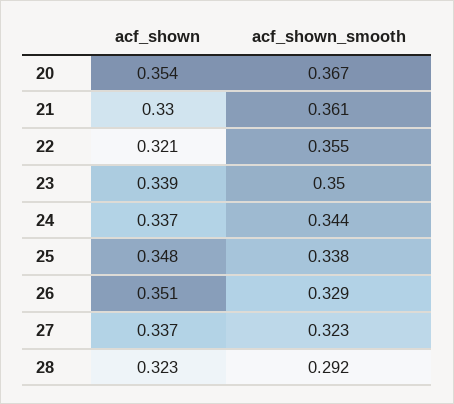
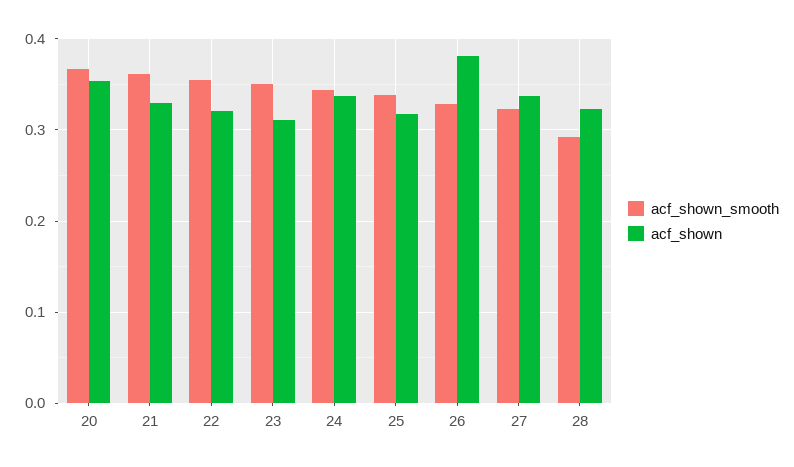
  {
    "acf_shown": {
      "20": 0.354,
      "21": 0.33,
      "22": 0.321,
-     "23": 0.339,
+     "23": 0.31,
      "24": 0.337,
-     "25": 0.348,
+     "25": 0.32,
-     "26": 0.351,
+     "26": 0.38,
      "27": 0.337,
      "28": 0.323
    },
    "acf_shown_smooth": {
      "20": 0.367,
      "21": 0.361,
      "22": 0.355,
      "23": 0.35,
      "24": 0.344,
      "25": 0.338,
      "26": 0.329,
      "27": 0.323,
      "28": 0.292
    }
  }

